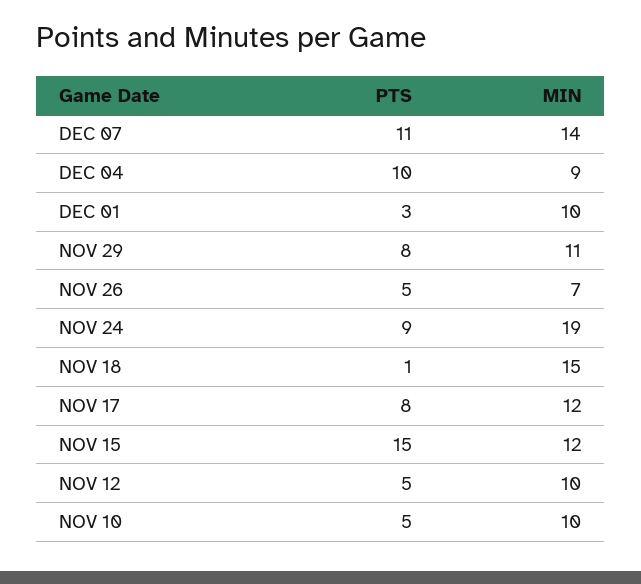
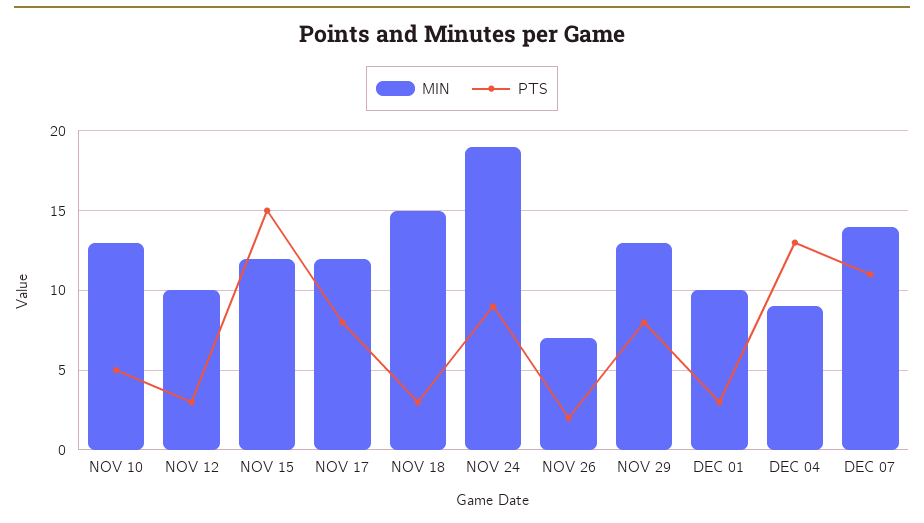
  {
    "PTS": {
      "DEC 07": 11,
-     "DEC 04": 10,
+     "DEC 04": 13,
      "DEC 01": 3,
      "NOV 29": 8,
-     "NOV 26": 5,
+     "NOV 26": 2,
      "NOV 24": 9,
-     "NOV 18": 1,
+     "NOV 18": 3,
      "NOV 17": 8,
      "NOV 15": 15,
-     "NOV 12": 5,
+     "NOV 12": 3,
      "NOV 10": 5
    },
    "MIN": {
      "DEC 07": 14,
      "DEC 04": 9,
      "DEC 01": 10,
-     "NOV 29": 11,
+     "NOV 29": 13,
      "NOV 26": 7,
      "NOV 24": 19,
      "NOV 18": 15,
      "NOV 17": 12,
      "NOV 15": 12,
      "NOV 12": 10,
-     "NOV 10": 10
+     "NOV 10": 13
    }
  }

